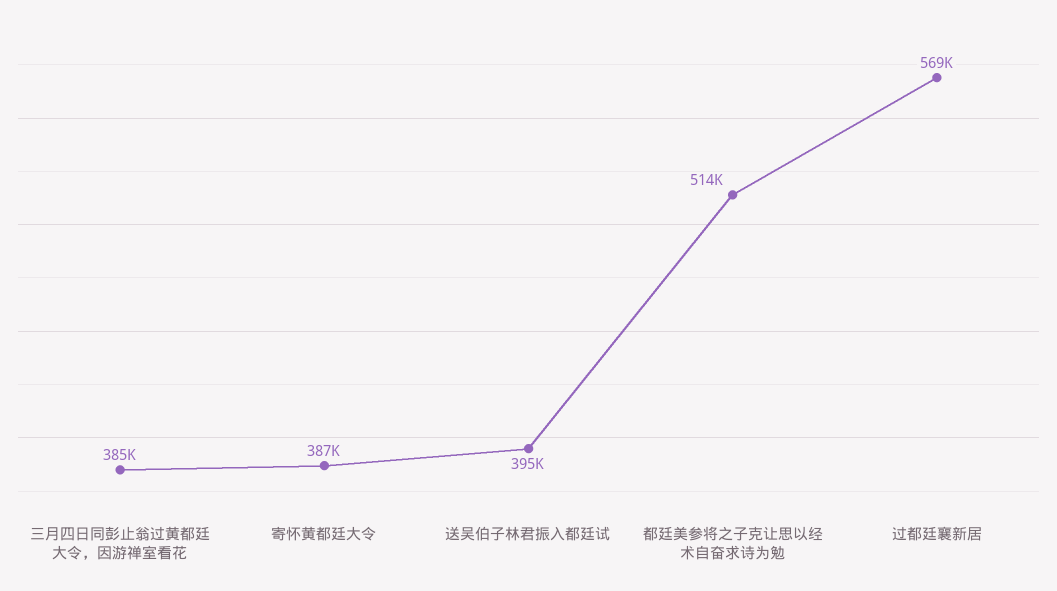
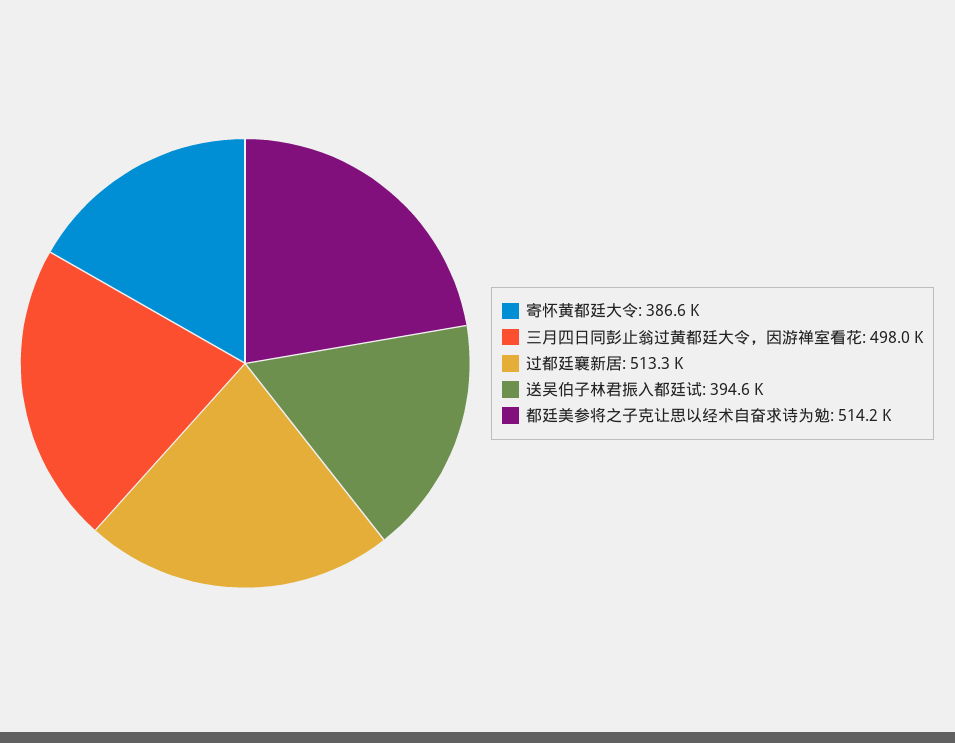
  {
-   "三月四日同彭止翁过黄都廷大令，因游禅室看花": 385000,
+   "三月四日同彭止翁过黄都廷大令，因游禅室看花": 498000,
    "寄怀黄都廷大令": 386600,
    "送吴伯子林君振入都廷试": 394600,
    "都廷美参将之子克让思以经术自奋求诗为勉": 514200,
-   "过都廷襄新居": 569000
+   "过都廷襄新居": 513300
  }

